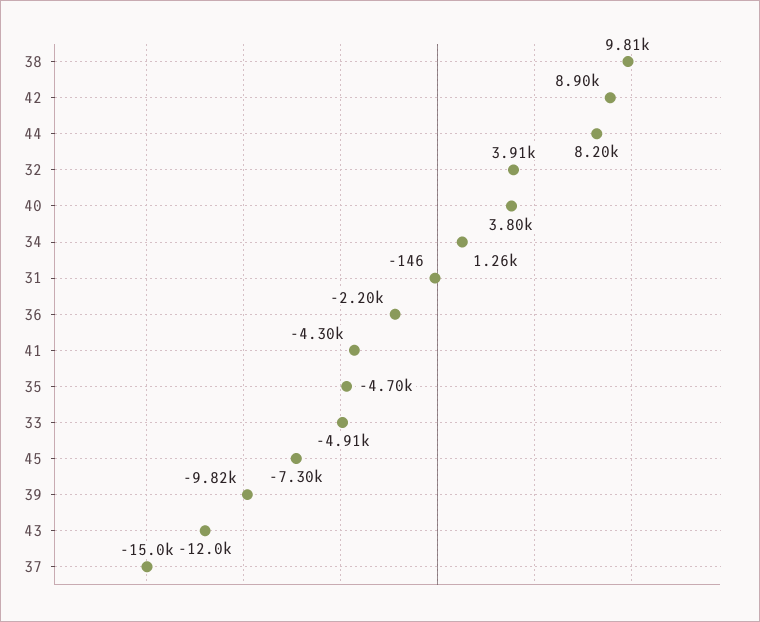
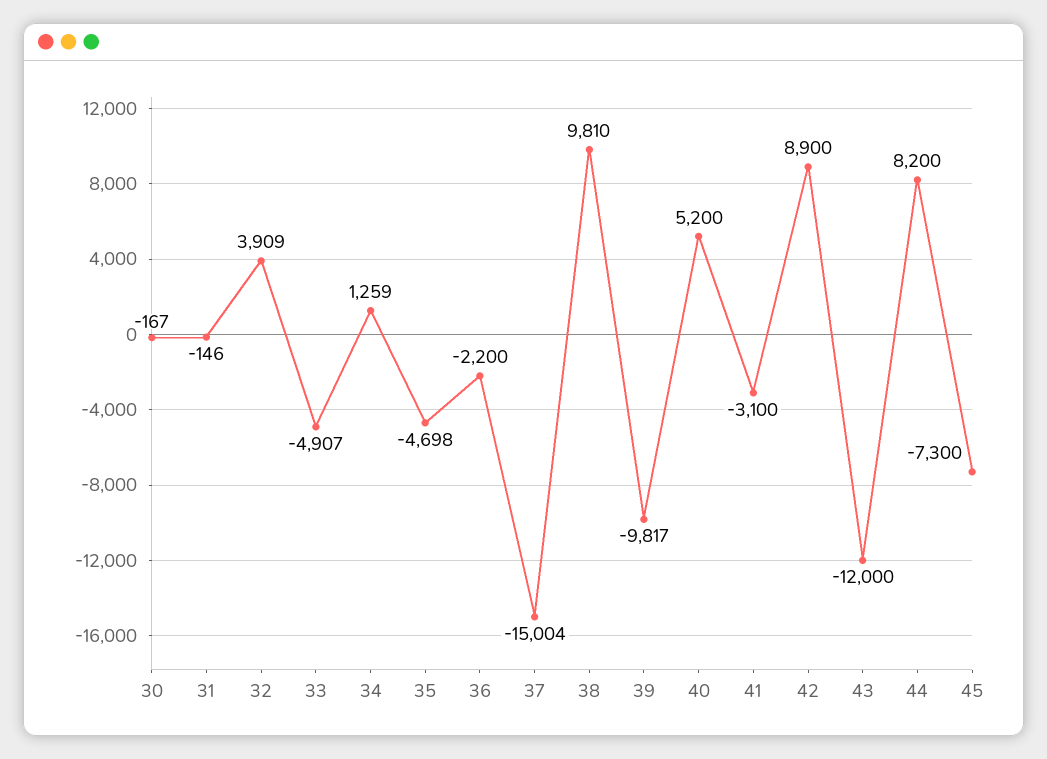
  {
    "38": 9810,
    "42": 8900,
    "44": 8200,
    "32": 3909,
-   "40": 3800,
+   "40": 5200,
    "34": 1259,
    "31": -146,
    "36": -2200,
-   "41": -4300,
+   "41": -3100,
    "35": -4698,
    "33": -4907,
    "45": -7300,
    "39": -9817,
    "43": -12000,
-   "37": -15004
+   "37": -15004,
+   "30": -167
  }

